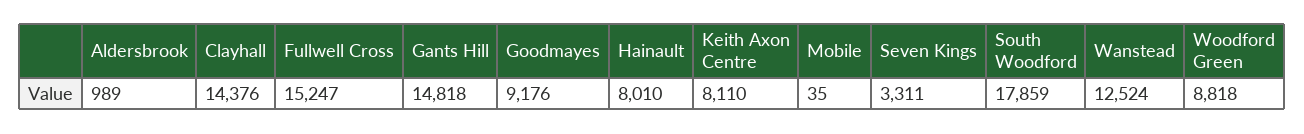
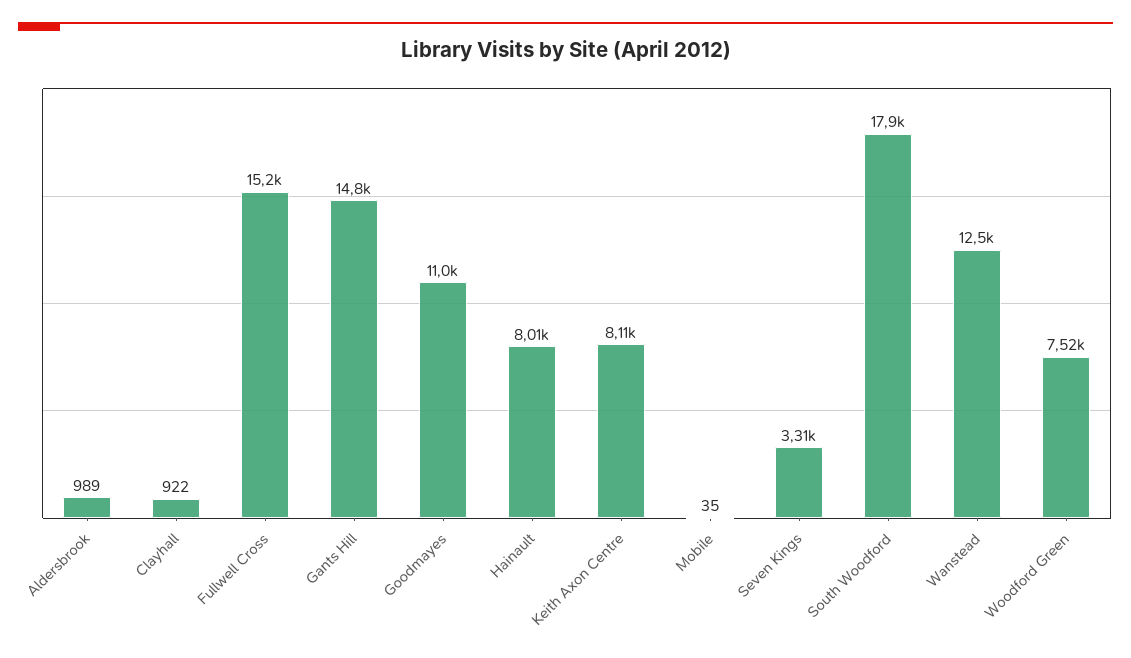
  {
    "Aldersbrook": 989,
-   "Clayhall": 14376,
+   "Clayhall": 922,
    "Fullwell Cross": 15247,
    "Gants Hill": 14818,
-   "Goodmayes": 9176,
+   "Goodmayes": 11000,
    "Hainault": 8010,
    "Keith Axon Centre": 8110,
    "Mobile": 35,
    "Seven Kings": 3311,
    "South Woodford": 17859,
    "Wanstead": 12524,
-   "Woodford Green": 8818
+   "Woodford Green": 7520
  }

